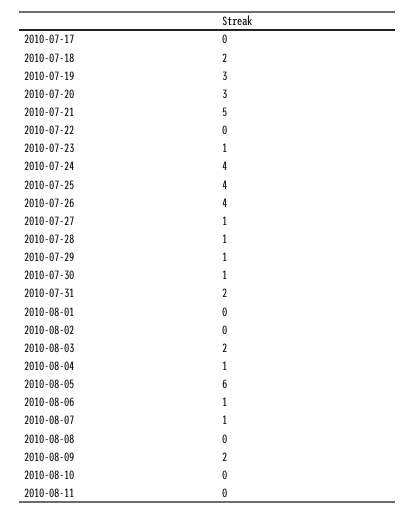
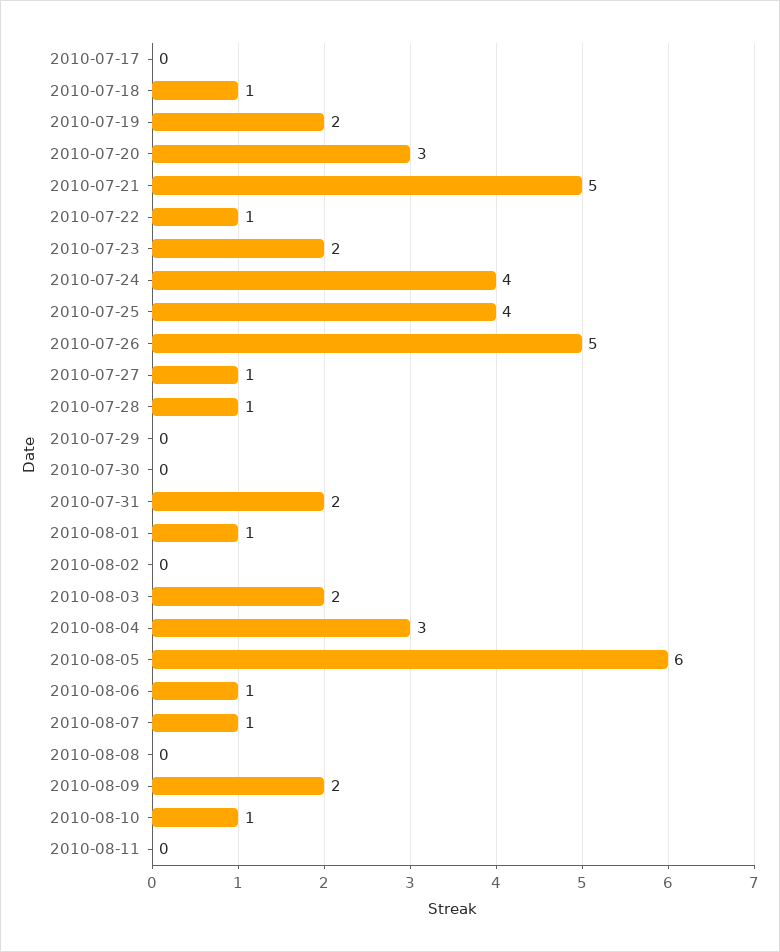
  {
    "2010-07-17": 0,
-   "2010-07-18": 2,
+   "2010-07-18": 1,
-   "2010-07-19": 3,
+   "2010-07-19": 2,
    "2010-07-20": 3,
    "2010-07-21": 5,
-   "2010-07-22": 0,
+   "2010-07-22": 1,
-   "2010-07-23": 1,
+   "2010-07-23": 2,
    "2010-07-24": 4,
    "2010-07-25": 4,
-   "2010-07-26": 4,
+   "2010-07-26": 5,
    "2010-07-27": 1,
    "2010-07-28": 1,
-   "2010-07-29": 1,
+   "2010-07-29": 0,
-   "2010-07-30": 1,
+   "2010-07-30": 0,
    "2010-07-31": 2,
-   "2010-08-01": 0,
+   "2010-08-01": 1,
    "2010-08-02": 0,
    "2010-08-03": 2,
-   "2010-08-04": 1,
+   "2010-08-04": 3,
    "2010-08-05": 6,
    "2010-08-06": 1,
    "2010-08-07": 1,
    "2010-08-08": 0,
    "2010-08-09": 2,
-   "2010-08-10": 0,
+   "2010-08-10": 1,
    "2010-08-11": 0
  }

